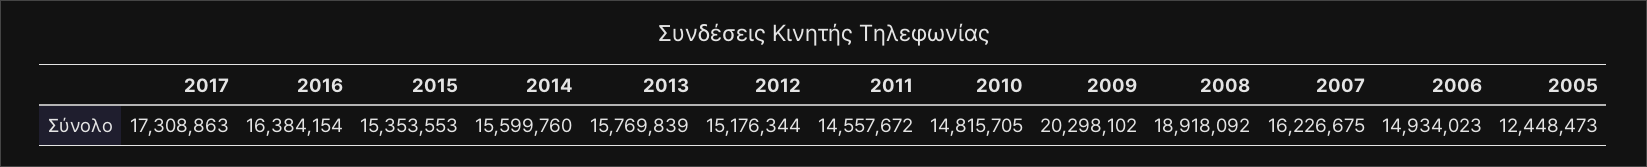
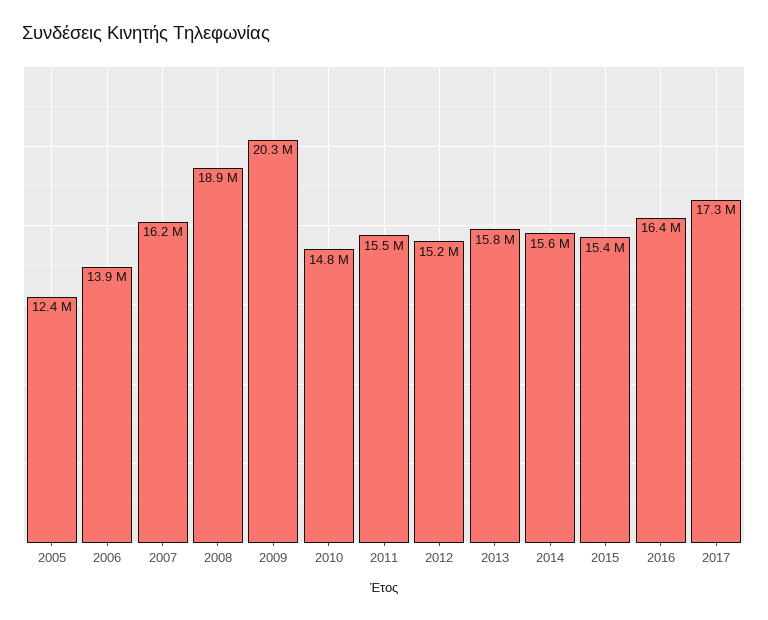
  {
    "2017": 17308863,
    "2016": 16384154,
    "2015": 15353553,
    "2014": 15599760,
    "2013": 15769839,
    "2012": 15176344,
-   "2011": 14557672,
+   "2011": 15500000,
    "2010": 14815705,
    "2009": 20298102,
    "2008": 18918092,
    "2007": 16226675,
-   "2006": 14934023,
+   "2006": 13900000,
    "2005": 12448473
  }

